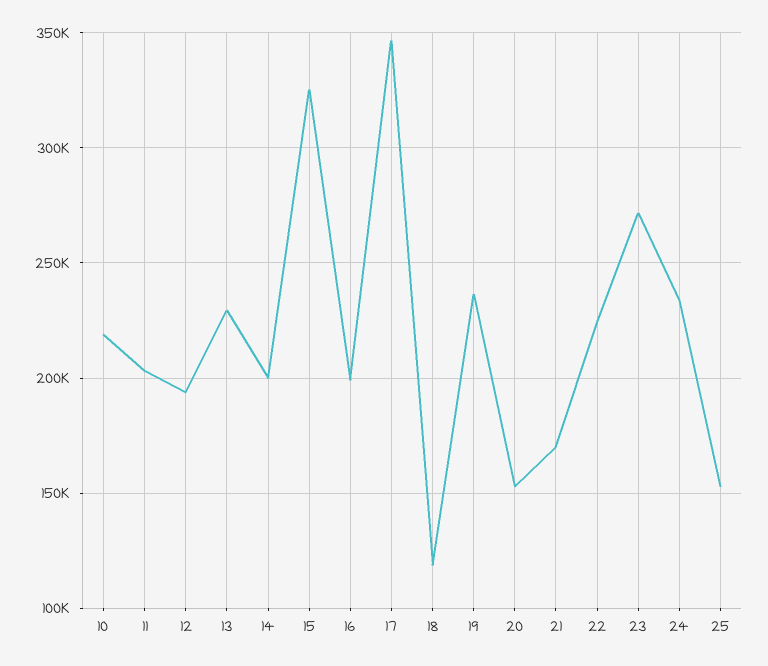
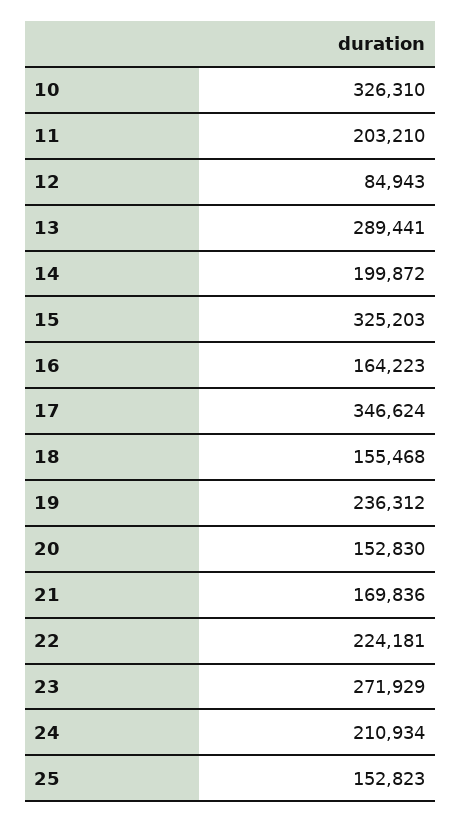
  {
-   "10": 220000,
+   "10": 326310,
    "11": 203210,
-   "12": 195000,
+   "12": 84943,
-   "13": 230000,
+   "13": 289441,
    "14": 199872,
    "15": 325203,
-   "16": 200000,
+   "16": 164223,
    "17": 346624,
-   "18": 120000,
+   "18": 155468,
    "19": 236312,
    "20": 152830,
    "21": 169836,
    "22": 224181,
    "23": 271929,
-   "24": 235000,
+   "24": 210934,
    "25": 152823
  }

